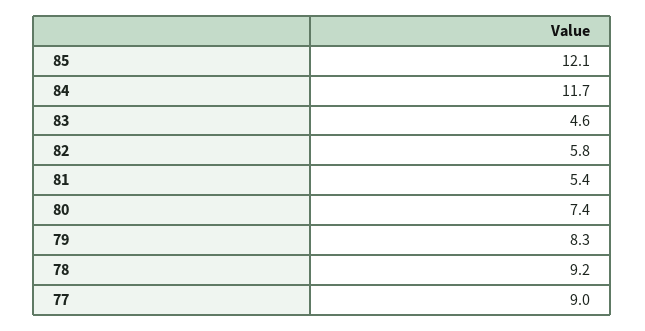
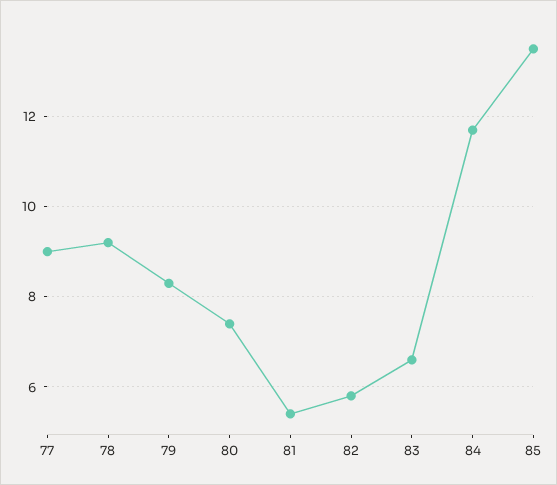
  {
-   "85": 12.1,
+   "85": 13.5,
    "84": 11.7,
-   "83": 4.6,
+   "83": 6.5,
    "82": 5.8,
    "81": 5.4,
    "80": 7.4,
    "79": 8.3,
    "78": 9.2,
    "77": 9
  }

